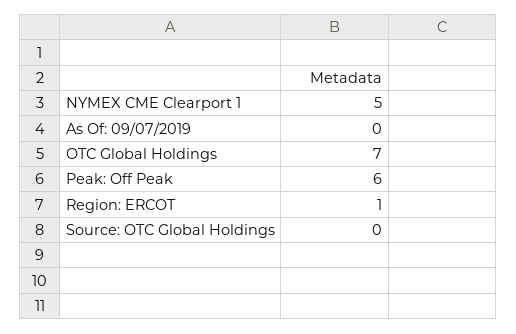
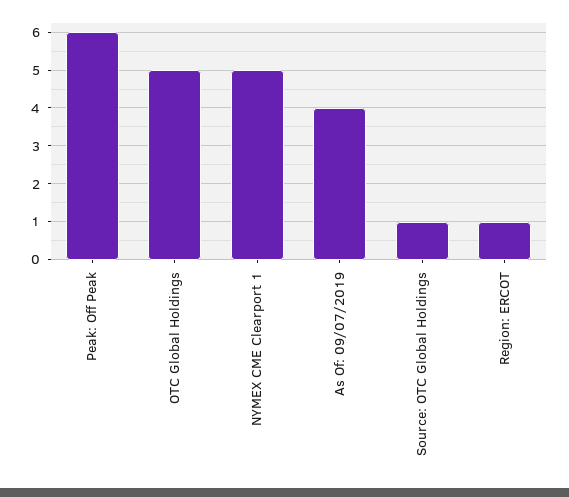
  {
    "NYMEX CME Clearport 1": 5,
-   "As Of: 09/07/2019": 0,
+   "As Of: 09/07/2019": 4,
-   "OTC Global Holdings": 7,
+   "OTC Global Holdings": 5,
    "Peak: Off Peak": 6,
    "Region: ERCOT": 1,
-   "Source: OTC Global Holdings": 0
+   "Source: OTC Global Holdings": 1
  }

